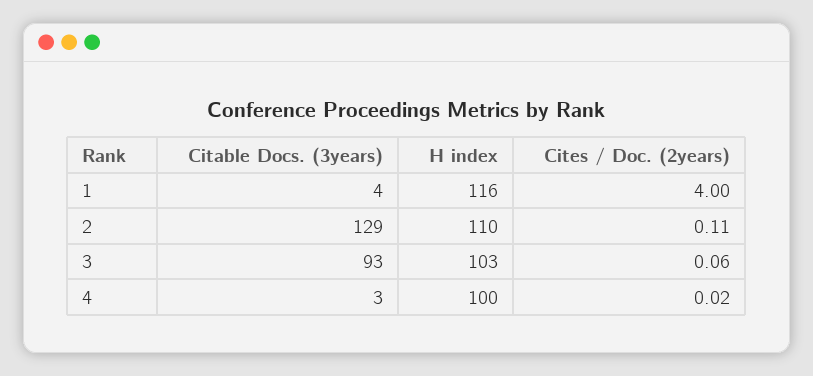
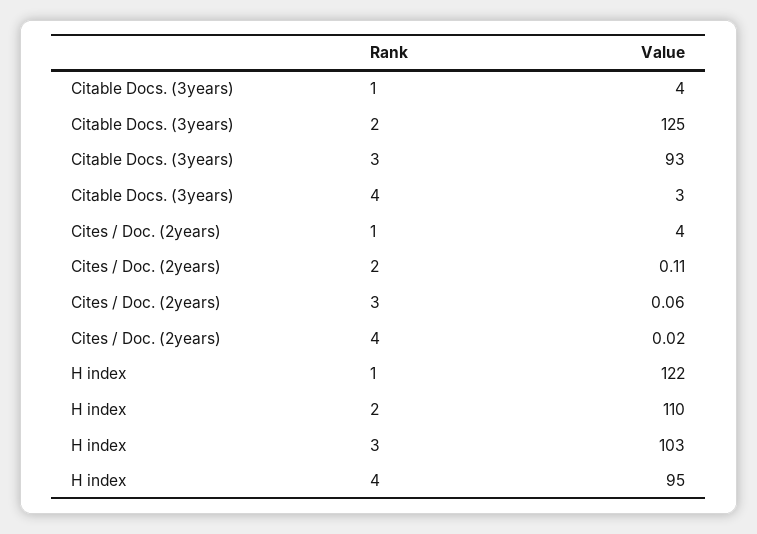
  {
    "Citable Docs. (3years)": {
      "1": 4,
-     "2": 129,
+     "2": 125,
      "3": 93,
      "4": 3
    },
    "H index": {
-     "1": 116,
+     "1": 122,
      "2": 110,
      "3": 103,
-     "4": 100
+     "4": 95
    },
    "Cites / Doc. (2years)": {
      "1": 4,
      "2": 0.11,
      "3": 0.06,
      "4": 0.02
    }
  }

